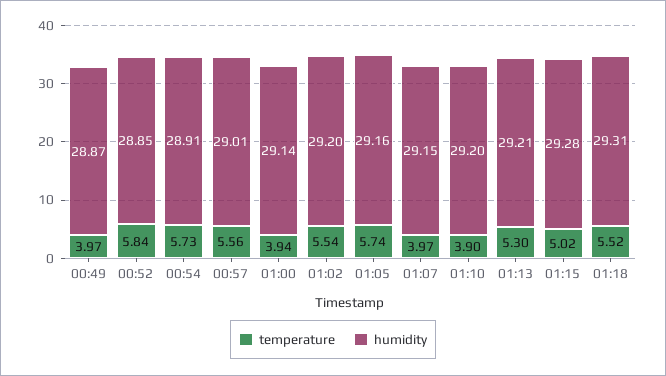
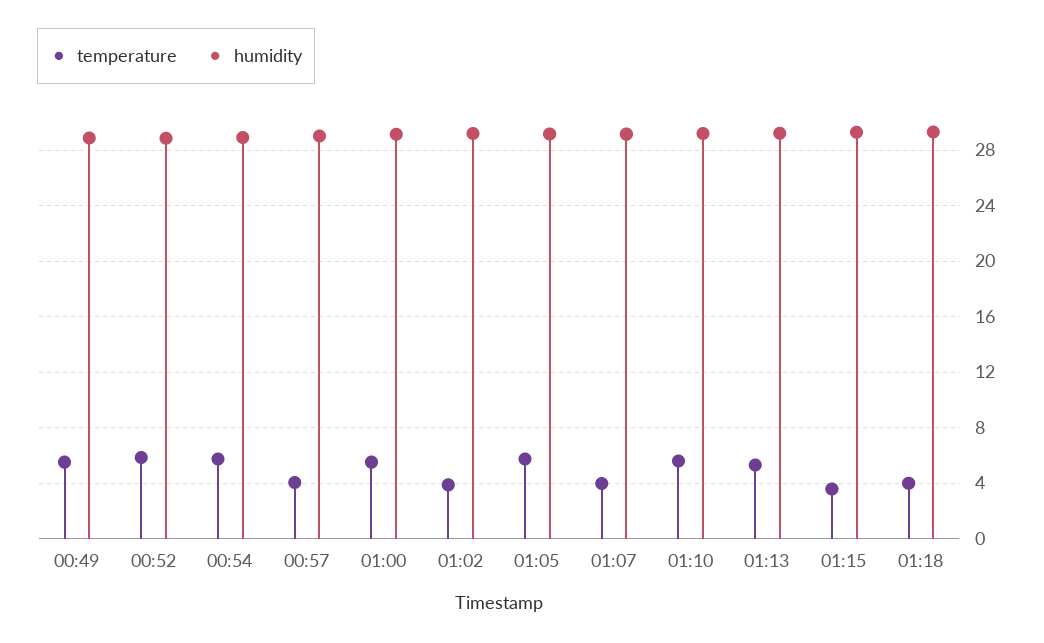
  {
    "temperature": {
-     "00:49": 3.97,
+     "00:49": 5.5,
      "00:52": 5.84,
      "00:54": 5.73,
-     "00:57": 5.56,
+     "00:57": 4,
-     "01:00": 3.94,
+     "01:00": 5.5,
-     "01:02": 5.54,
+     "01:02": 4,
      "01:05": 5.74,
      "01:07": 3.97,
-     "01:10": 3.9,
+     "01:10": 5.5,
      "01:13": 5.3,
-     "01:15": 5.02,
+     "01:15": 3.5,
-     "01:18": 5.52
+     "01:18": 4
    },
    "humidity": {
      "00:49": 28.87,
      "00:52": 28.85,
      "00:54": 28.91,
      "00:57": 29.01,
      "01:00": 29.14,
      "01:02": 29.2,
      "01:05": 29.16,
      "01:07": 29.15,
      "01:10": 29.2,
      "01:13": 29.21,
      "01:15": 29.28,
      "01:18": 29.31
    }
  }

